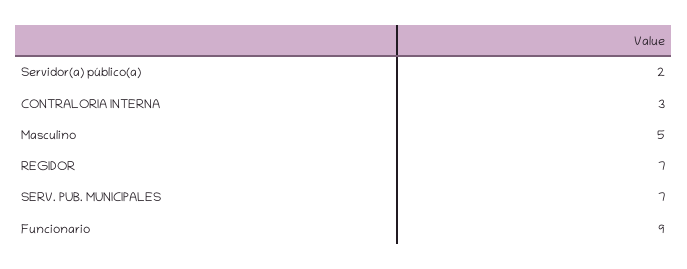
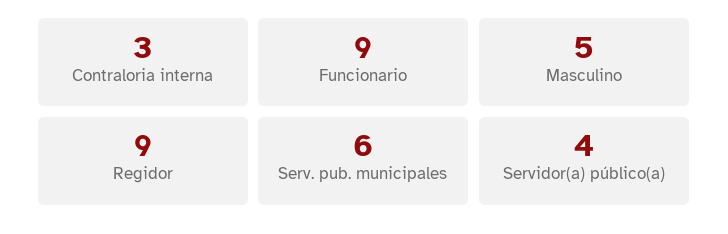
  {
-   "Servidor(a) público(a)": 2,
+   "Servidor(a) público(a)": 4,
    "CONTRALORIA INTERNA": 3,
    "Masculino": 5,
-   "REGIDOR": 7,
+   "REGIDOR": 9,
-   "SERV. PUB. MUNICIPALES": 7,
+   "SERV. PUB. MUNICIPALES": 6,
    "Funcionario": 9
  }

